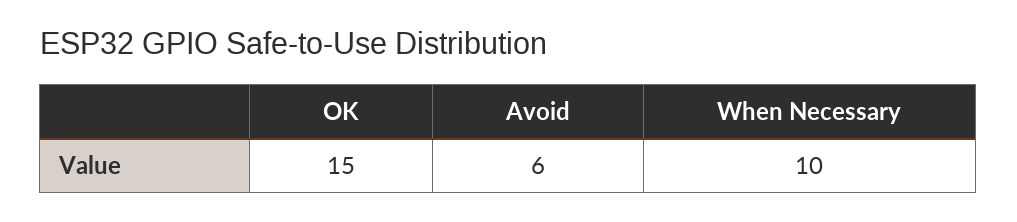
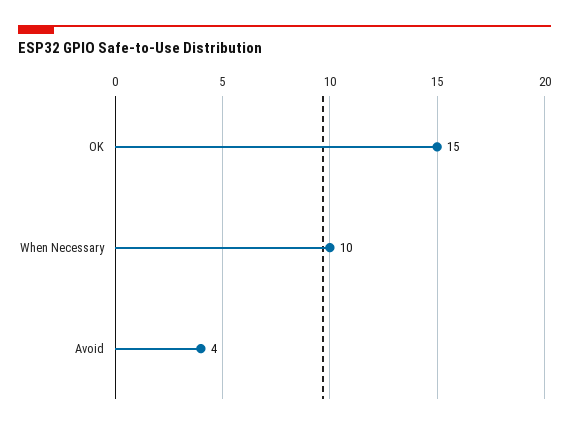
  {
    "OK": 15,
-   "Avoid": 6,
+   "Avoid": 4,
    "When Necessary": 10
  }

